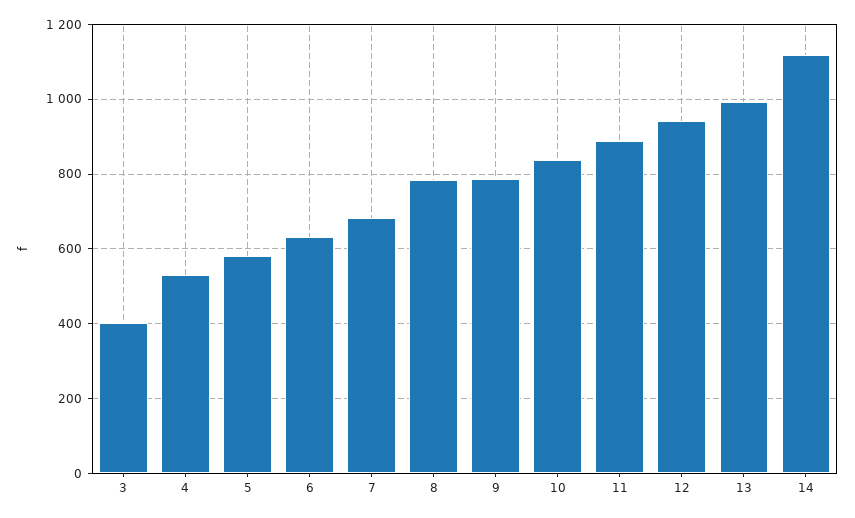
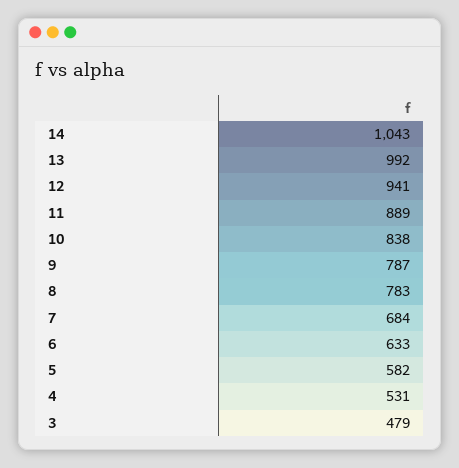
  {
-   "3": 400,
+   "3": 479,
    "4": 531,
    "5": 582,
    "6": 633,
    "7": 684,
    "8": 783,
    "9": 787,
    "10": 838,
    "11": 889,
    "12": 941,
    "13": 992,
-   "14": 1120
+   "14": 1043
  }

